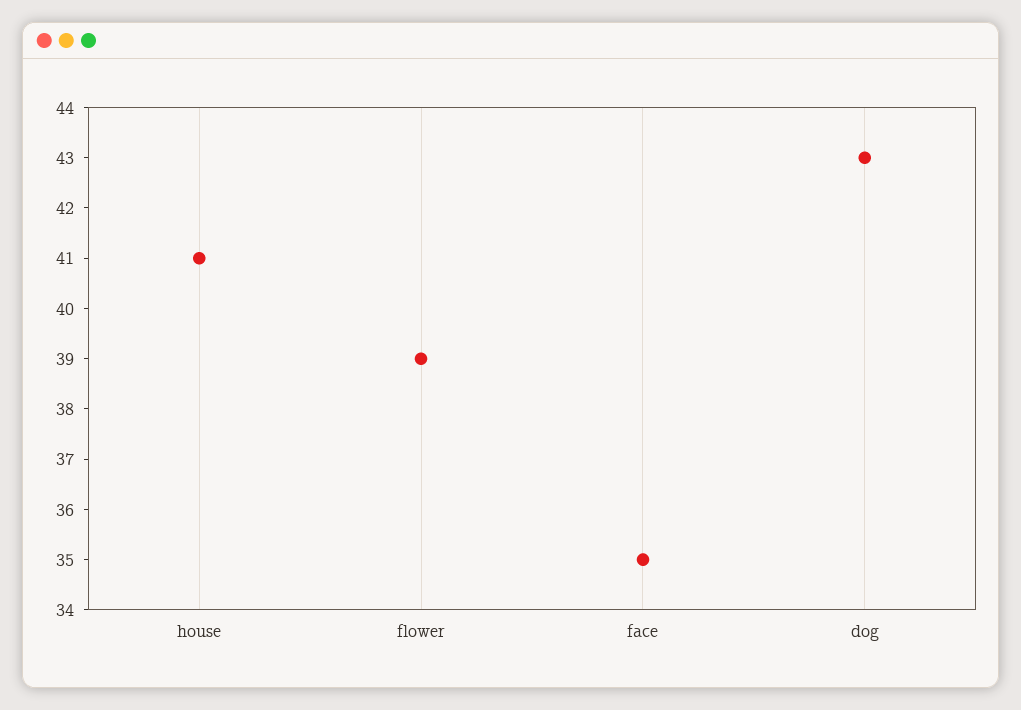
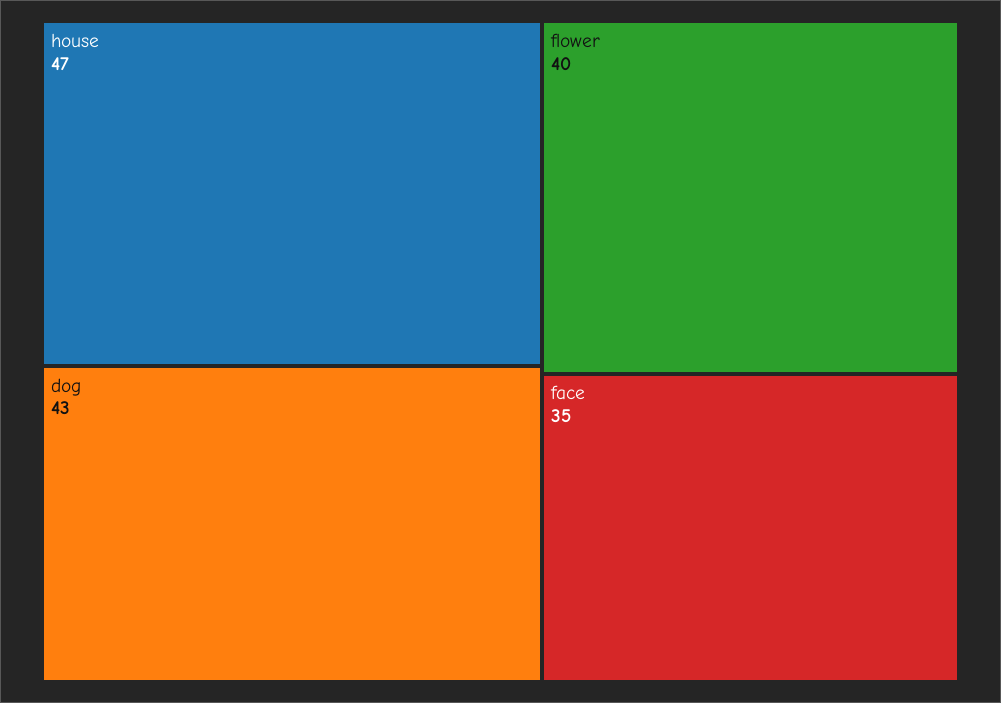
  {
-   "house": 41,
+   "house": 47,
-   "flower": 39,
+   "flower": 40,
    "face": 35,
    "dog": 43
  }

